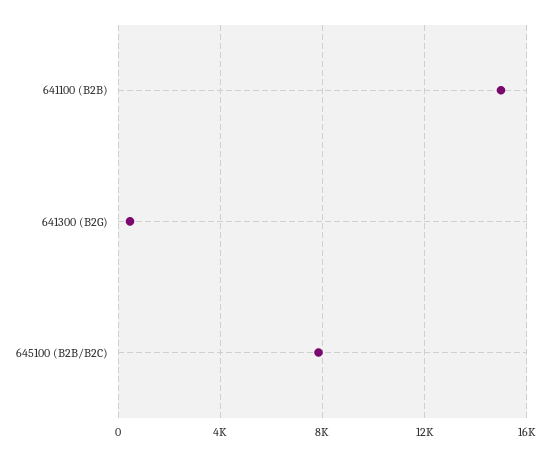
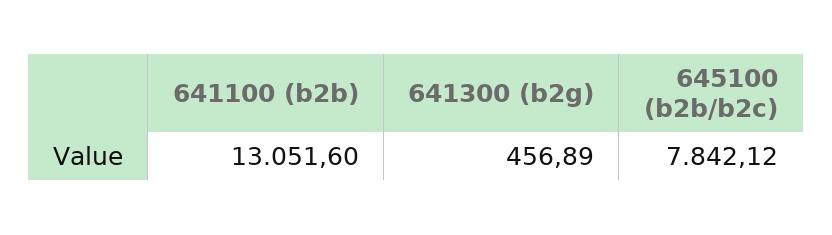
  {
-   "641100 (B2B)": 15000,
+   "641100 (B2B)": 13051.6,
    "641300 (B2G)": 456.89,
    "645100 (B2B/B2C)": 7842.12
  }

